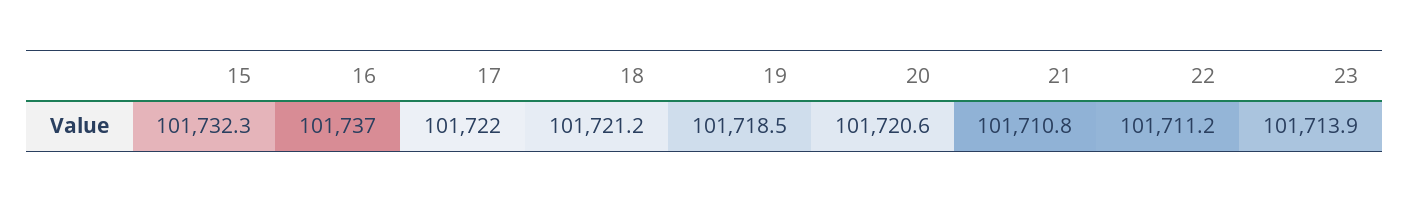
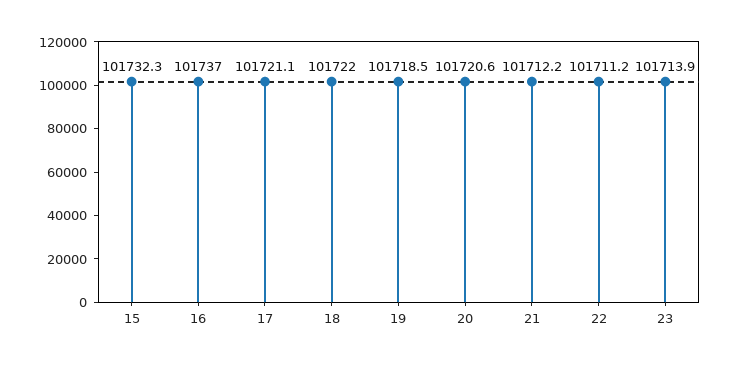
  {
    "15": 101732.3,
    "16": 101737,
-   "17": 101722,
+   "17": 101721.1,
-   "18": 101721.2,
+   "18": 101722,
    "19": 101718.5,
    "20": 101720.6,
-   "21": 101710.8,
+   "21": 101712.2,
    "22": 101711.2,
    "23": 101713.9
  }

